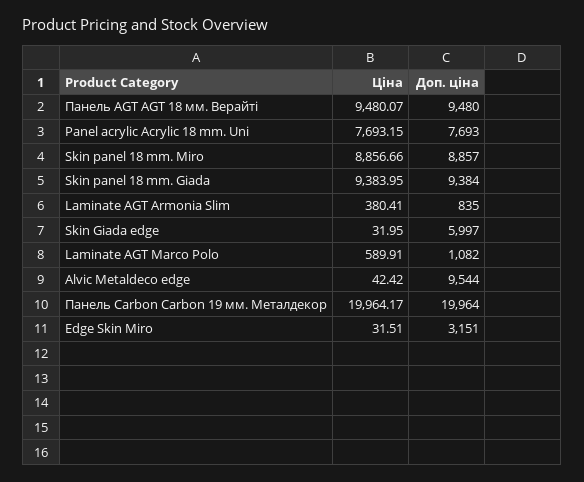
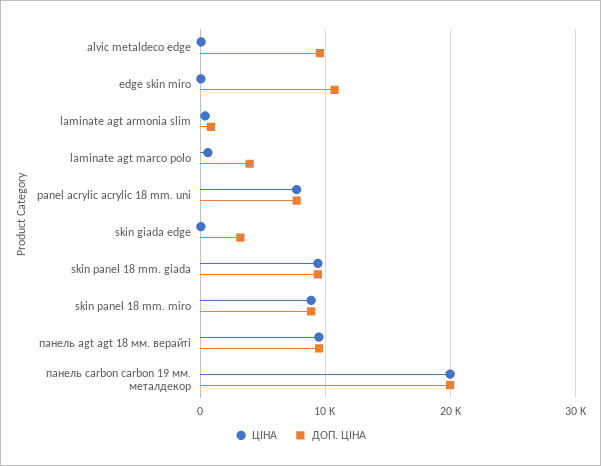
  {
    "Ціна": {
      "Панель AGT AGT 18 мм. Верайті": 9480.07,
      "Panel acrylic Acrylic 18 mm. Uni": 7693.15,
      "Skin panel 18 mm. Miro": 8856.66,
      "Skin panel 18 mm. Giada": 9383.95,
      "Laminate AGT Armonia Slim": 380.41,
      "Skin Giada edge": 31.95,
      "Laminate AGT Marco Polo": 589.91,
      "Alvic Metaldeco edge": 42.42,
      "Панель Carbon Carbon 19 мм. Металдекор": 19964.17,
      "Edge Skin Miro": 31.51
    },
    "Доп. ціна": {
      "Панель AGT AGT 18 мм. Верайті": 9480,
      "Panel acrylic Acrylic 18 mm. Uni": 7693,
      "Skin panel 18 mm. Miro": 8857,
      "Skin panel 18 mm. Giada": 9384,
      "Laminate AGT Armonia Slim": 835,
-     "Skin Giada edge": 5997,
+     "Skin Giada edge": 3000,
-     "Laminate AGT Marco Polo": 1082,
+     "Laminate AGT Marco Polo": 4000,
      "Alvic Metaldeco edge": 9544,
      "Панель Carbon Carbon 19 мм. Металдекор": 19964,
-     "Edge Skin Miro": 3151
+     "Edge Skin Miro": 11000
    }
  }

